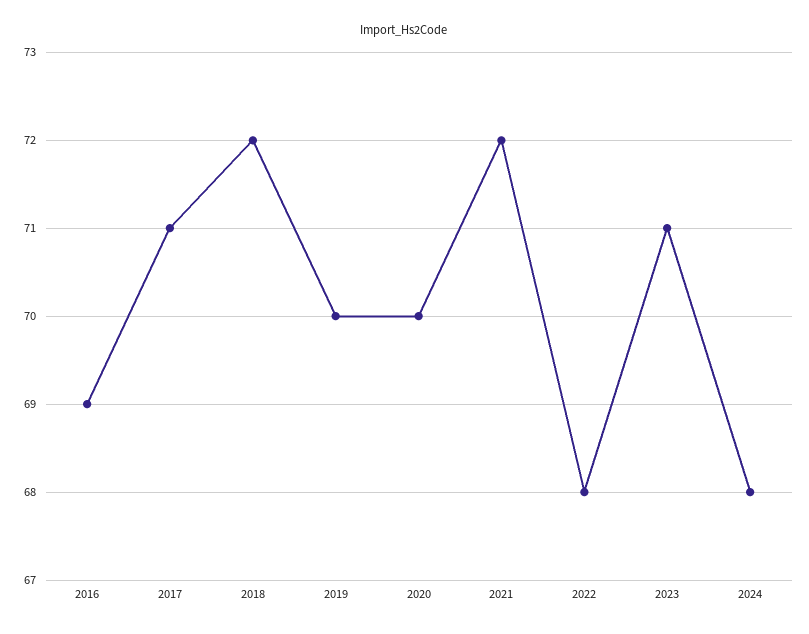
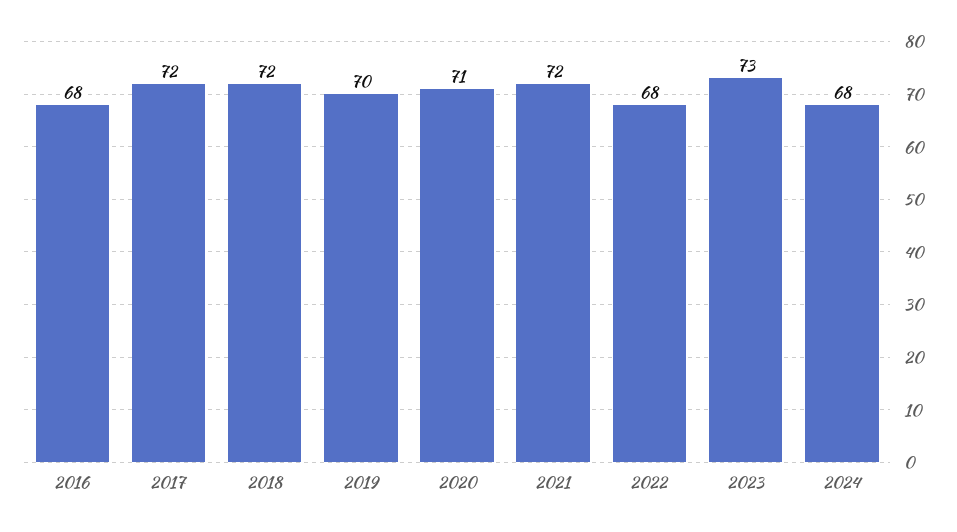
  {
-   "2016": 69,
+   "2016": 68,
-   "2017": 71,
+   "2017": 72,
    "2018": 72,
    "2019": 70,
-   "2020": 70,
+   "2020": 71,
    "2021": 72,
    "2022": 68,
-   "2023": 71,
+   "2023": 73,
    "2024": 68
  }

